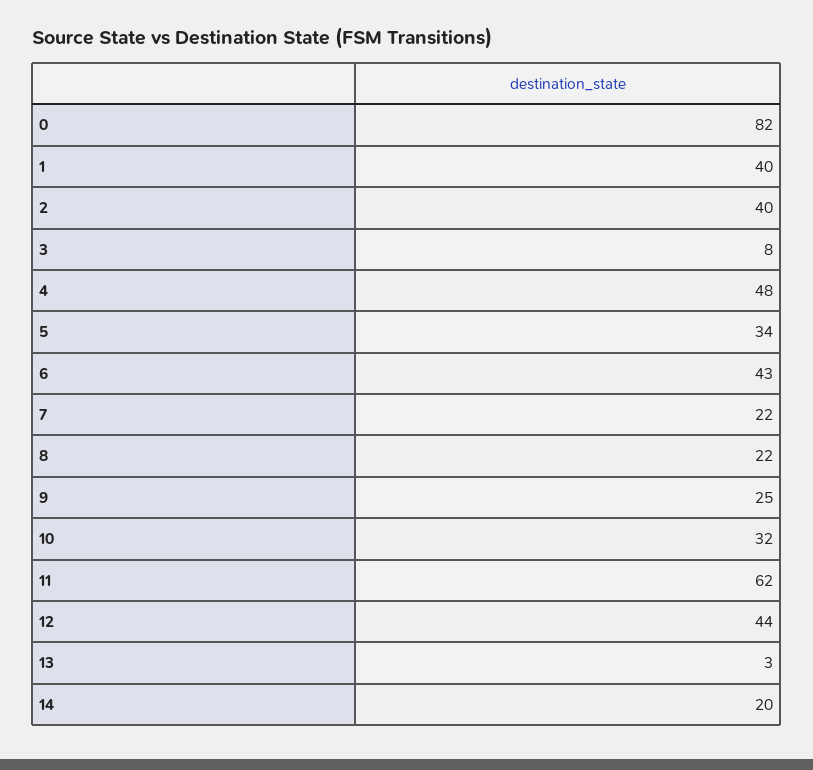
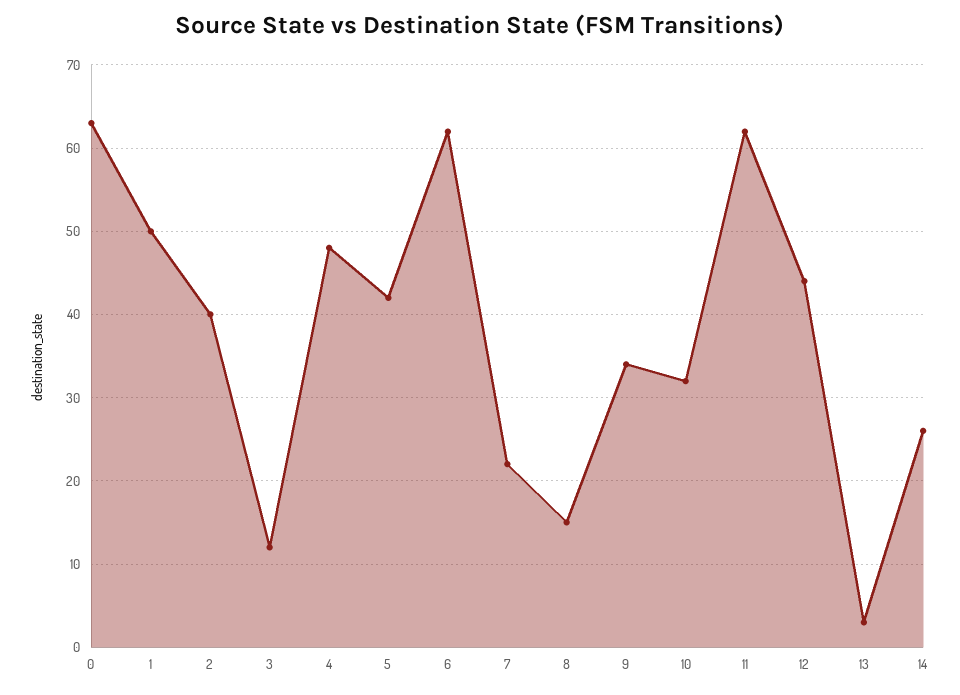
  {
-   "0": 82,
+   "0": 63,
-   "1": 40,
+   "1": 50,
    "2": 40,
-   "3": 8,
+   "3": 12,
    "4": 48,
-   "5": 34,
+   "5": 42,
-   "6": 43,
+   "6": 62,
    "7": 22,
-   "8": 22,
+   "8": 15,
-   "9": 25,
+   "9": 34,
    "10": 32,
    "11": 62,
    "12": 44,
    "13": 3,
-   "14": 20
+   "14": 26
  }

